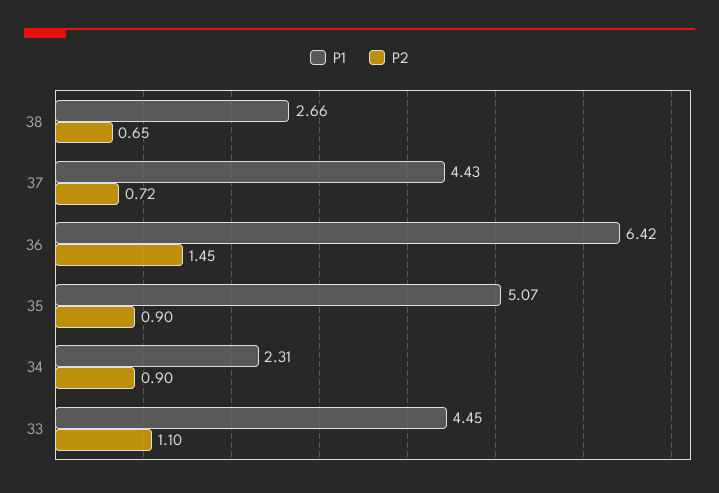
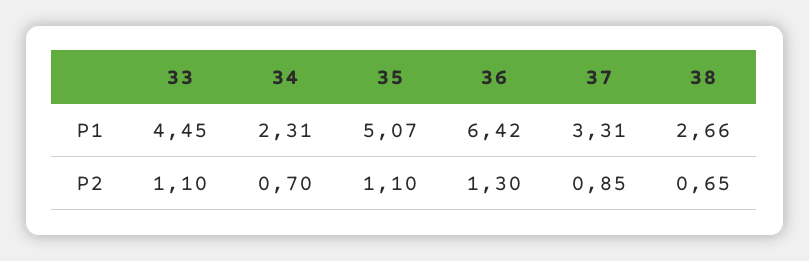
  {
    "P1": {
      "38": 2.66,
-     "37": 4.43,
+     "37": 3.31,
      "36": 6.42,
      "35": 5.07,
      "34": 2.31,
      "33": 4.45
    },
    "P2": {
      "38": 0.65,
-     "37": 0.72,
+     "37": 0.85,
-     "36": 1.45,
+     "36": 1.3,
-     "35": 0.9,
+     "35": 1.1,
-     "34": 0.9,
+     "34": 0.7,
      "33": 1.1
    }
  }

